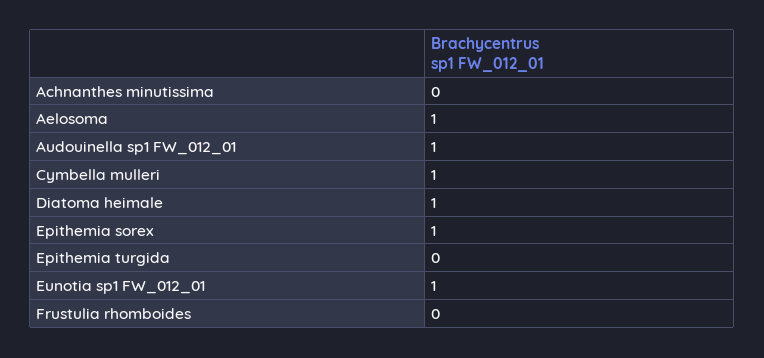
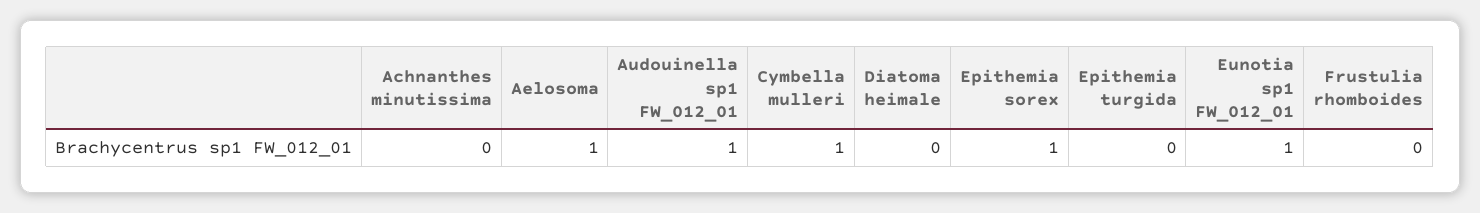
  {
    "Achnanthes minutissima": 0,
    "Aelosoma": 1,
    "Audouinella sp1 FW_012_01": 1,
    "Cymbella mulleri": 1,
-   "Diatoma heimale": 1,
+   "Diatoma heimale": 0,
    "Epithemia sorex": 1,
    "Epithemia turgida": 0,
    "Eunotia sp1 FW_012_01": 1,
    "Frustulia rhomboides": 0
  }

